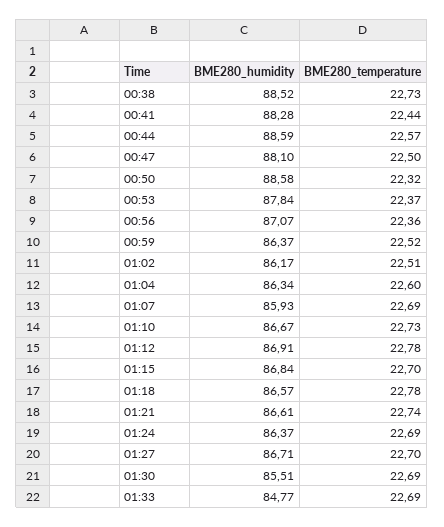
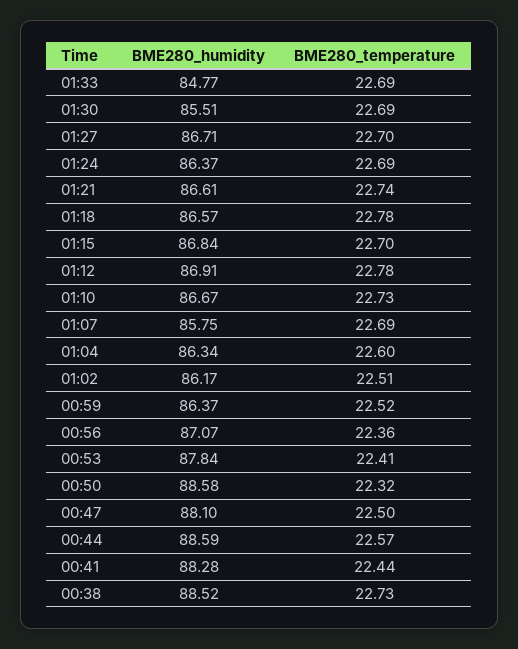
  {
    "BME280_humidity": {
      "00:38": 88.52,
      "00:41": 88.28,
      "00:44": 88.59,
      "00:47": 88.1,
      "00:50": 88.58,
      "00:53": 87.84,
      "00:56": 87.07,
      "00:59": 86.37,
      "01:02": 86.17,
      "01:04": 86.34,
-     "01:07": 85.93,
+     "01:07": 85.75,
      "01:10": 86.67,
      "01:12": 86.91,
      "01:15": 86.84,
      "01:18": 86.57,
      "01:21": 86.61,
      "01:24": 86.37,
      "01:27": 86.71,
      "01:30": 85.51,
      "01:33": 84.77
    },
    "BME280_temperature": {
      "00:38": 22.73,
      "00:41": 22.44,
      "00:44": 22.57,
      "00:47": 22.5,
      "00:50": 22.32,
-     "00:53": 22.37,
+     "00:53": 22.41,
      "00:56": 22.36,
      "00:59": 22.52,
      "01:02": 22.51,
      "01:04": 22.6,
      "01:07": 22.69,
      "01:10": 22.73,
      "01:12": 22.78,
      "01:15": 22.7,
      "01:18": 22.78,
      "01:21": 22.74,
      "01:24": 22.69,
      "01:27": 22.7,
      "01:30": 22.69,
      "01:33": 22.69
    }
  }

